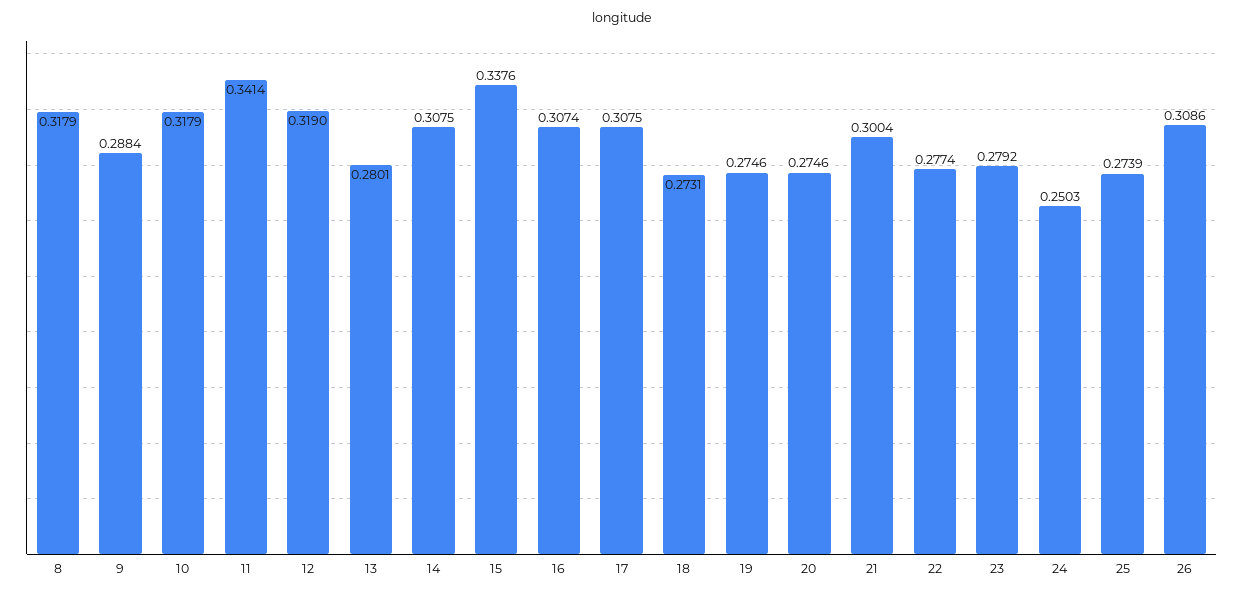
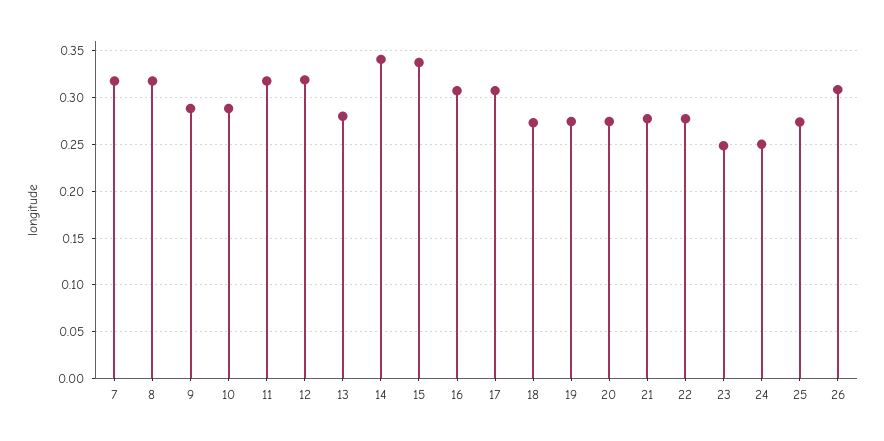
  {
    "8": 0.3179,
    "9": 0.2884,
-   "10": 0.3179,
+   "10": 0.29,
-   "11": 0.3414,
+   "11": 0.32,
    "12": 0.319,
    "13": 0.2801,
-   "14": 0.3075,
+   "14": 0.34,
    "15": 0.3376,
    "16": 0.3074,
    "17": 0.3075,
    "18": 0.2731,
    "19": 0.2746,
    "20": 0.2746,
-   "21": 0.3004,
+   "21": 0.28,
    "22": 0.2774,
-   "23": 0.2792,
+   "23": 0.25,
    "24": 0.2503,
    "25": 0.2739,
-   "26": 0.3086
+   "26": 0.3086,
+   "7": 0.32
  }

